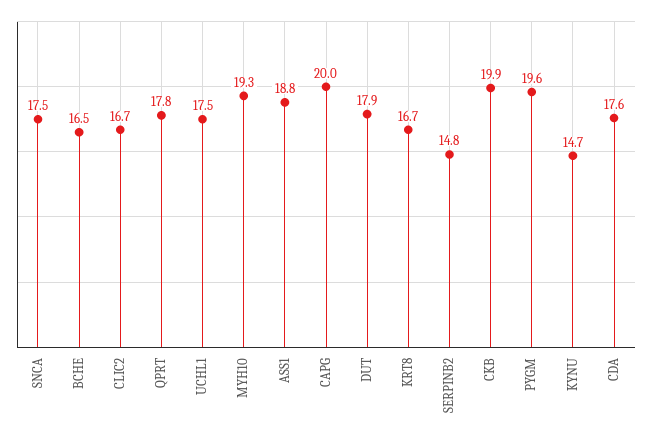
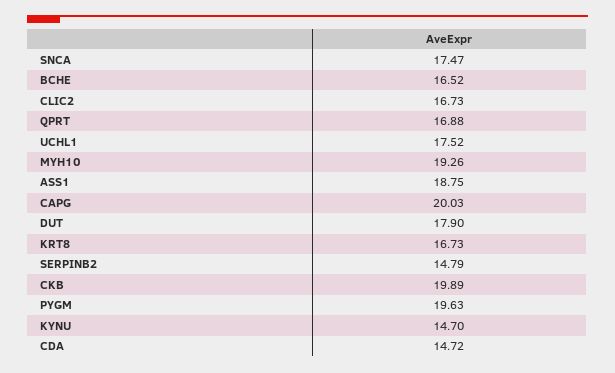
  {
    "SNCA": 17.47,
    "BCHE": 16.52,
    "CLIC2": 16.73,
-   "QPRT": 17.8,
+   "QPRT": 16.88,
    "UCHL1": 17.52,
    "MYH10": 19.26,
    "ASS1": 18.75,
    "CAPG": 20.03,
    "DUT": 17.9,
    "KRT8": 16.73,
    "SERPINB2": 14.79,
    "CKB": 19.89,
    "PYGM": 19.63,
    "KYNU": 14.7,
-   "CDA": 17.6
+   "CDA": 14.72
  }

